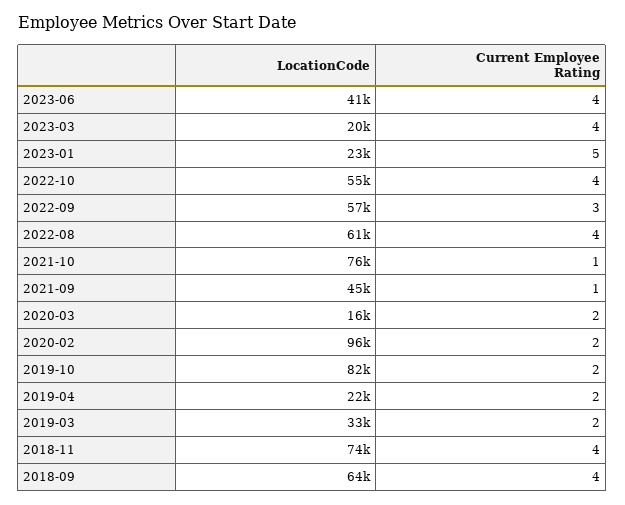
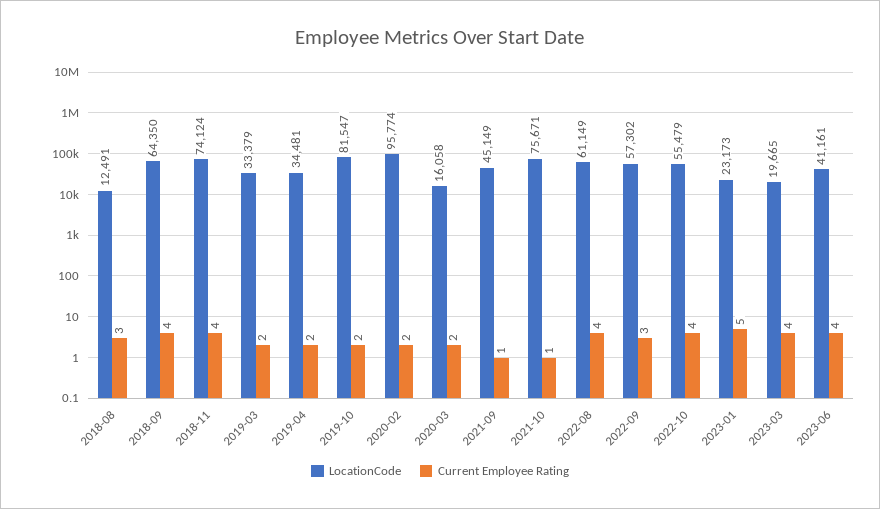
  {
    "LocationCode": {
      "2023-06": 41161,
      "2023-03": 19665,
      "2023-01": 23173,
      "2022-10": 55479,
      "2022-09": 57302,
      "2022-08": 61149,
      "2021-10": 75671,
      "2021-09": 45149,
      "2020-03": 16058,
      "2020-02": 95774,
      "2019-10": 81547,
-     "2019-04": 22000,
+     "2019-04": 34481,
      "2019-03": 33379,
      "2018-11": 74124,
-     "2018-09": 64350
+     "2018-09": 64350,
+     "2018-08": 12491
    },
    "Current Employee Rating": {
      "2023-06": 4,
      "2023-03": 4,
      "2023-01": 5,
      "2022-10": 4,
      "2022-09": 3,
      "2022-08": 4,
      "2021-10": 1,
      "2021-09": 1,
      "2020-03": 2,
      "2020-02": 2,
      "2019-10": 2,
      "2019-04": 2,
      "2019-03": 2,
      "2018-11": 4,
-     "2018-09": 4
+     "2018-09": 4,
+     "2018-08": 3
    }
  }

